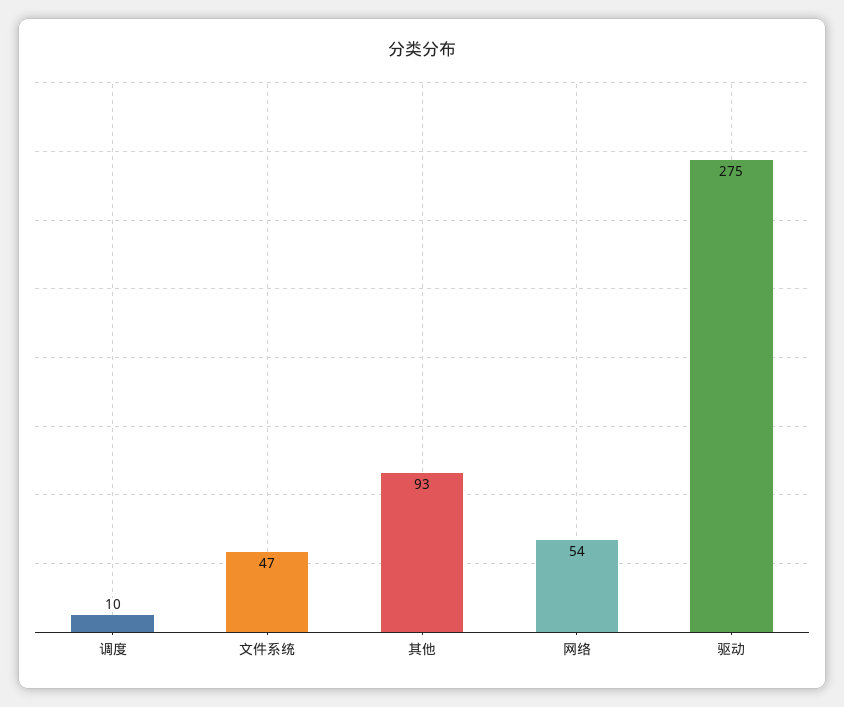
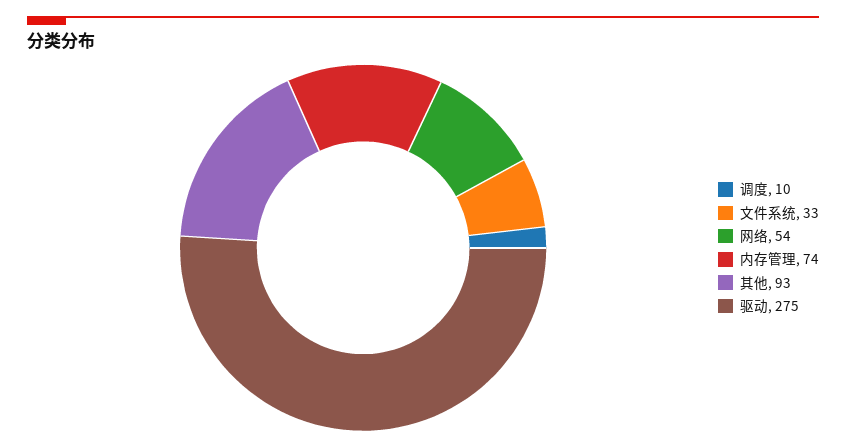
  {
    "调度": 10,
-   "文件系统": 47,
+   "文件系统": 33,
    "其他": 93,
    "网络": 54,
-   "驱动": 275
+   "驱动": 275,
+   "内存管理": 74
  }

